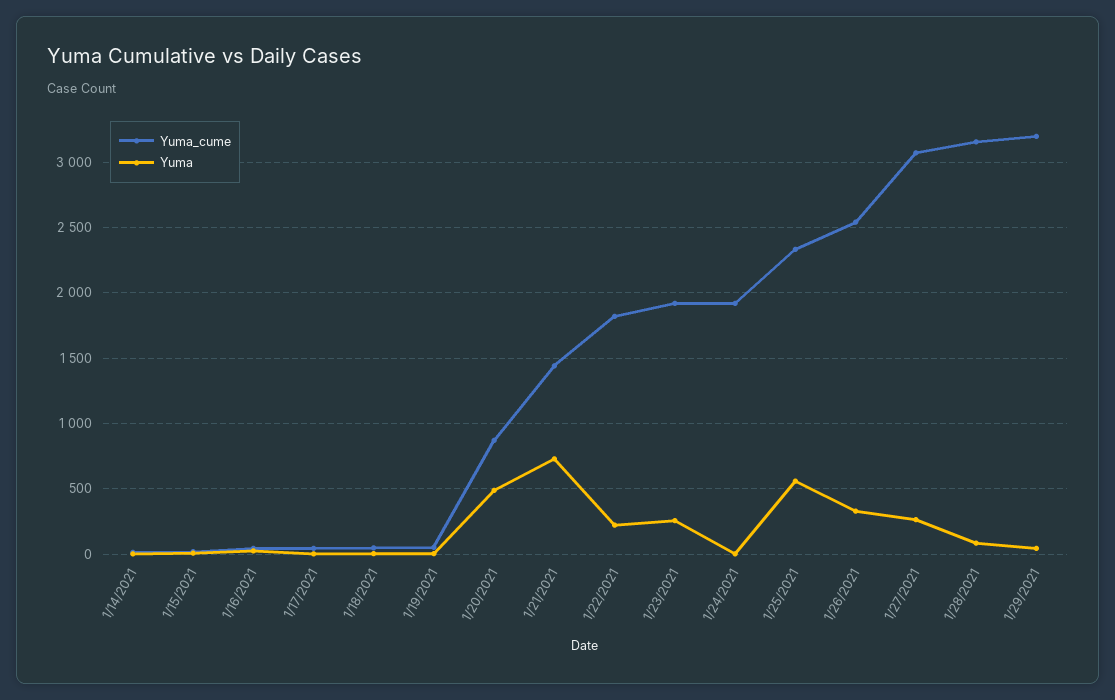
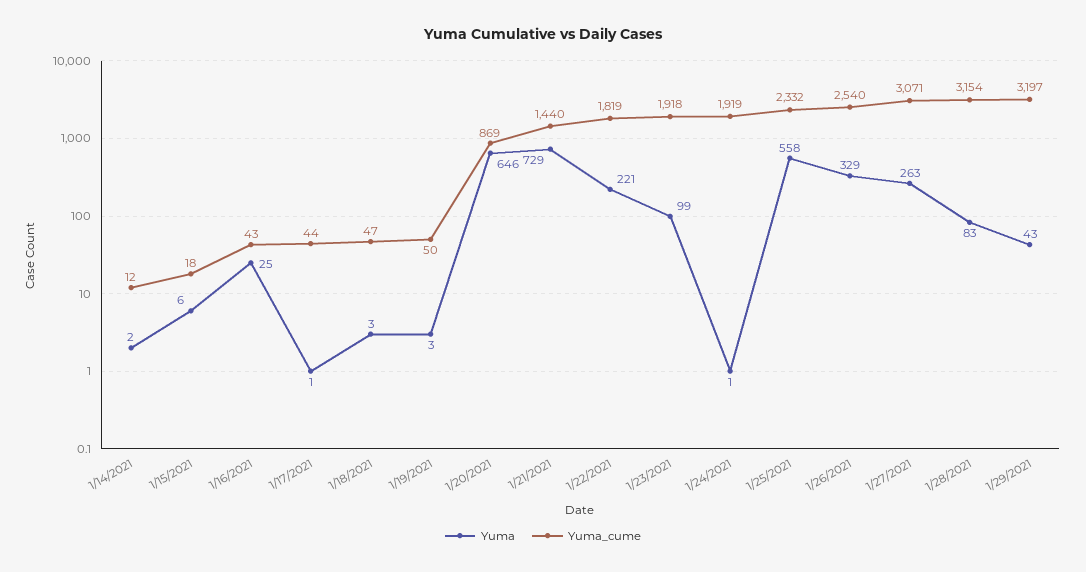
  {
    "Yuma_cume": {
      "1/14/2021": 12,
      "1/15/2021": 18,
      "1/16/2021": 43,
      "1/17/2021": 44,
      "1/18/2021": 47,
      "1/19/2021": 50,
      "1/20/2021": 869,
      "1/21/2021": 1440,
      "1/22/2021": 1819,
      "1/23/2021": 1918,
      "1/24/2021": 1919,
      "1/25/2021": 2332,
      "1/26/2021": 2540,
      "1/27/2021": 3071,
      "1/28/2021": 3154,
      "1/29/2021": 3197
    },
    "Yuma": {
      "1/14/2021": 2,
      "1/15/2021": 6,
      "1/16/2021": 25,
      "1/17/2021": 1,
      "1/18/2021": 3,
      "1/19/2021": 3,
-     "1/20/2021": 500,
+     "1/20/2021": 646,
      "1/21/2021": 729,
      "1/22/2021": 221,
-     "1/23/2021": 250,
+     "1/23/2021": 99,
      "1/24/2021": 1,
      "1/25/2021": 558,
      "1/26/2021": 329,
      "1/27/2021": 263,
      "1/28/2021": 83,
      "1/29/2021": 43
    }
  }

